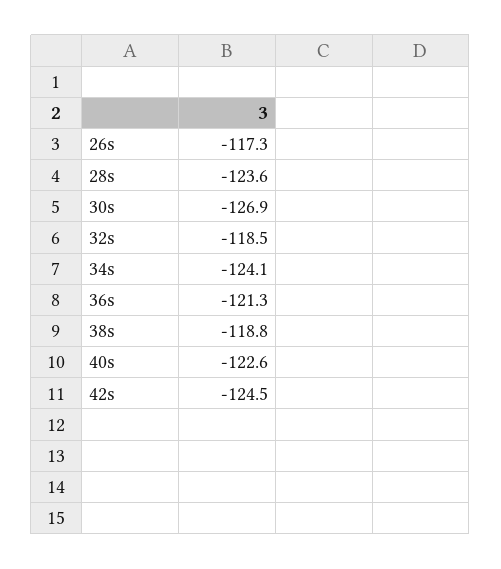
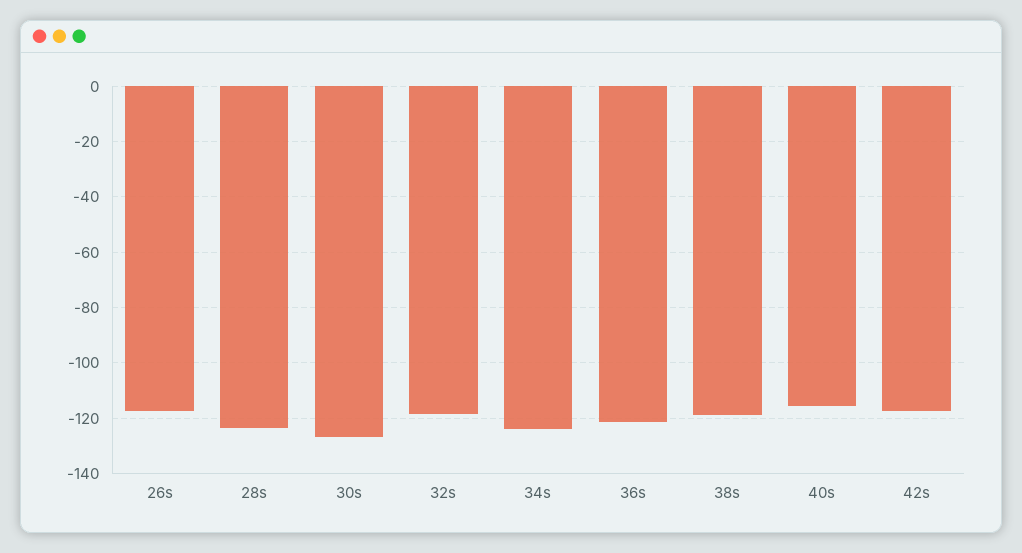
  {
    "26s": -117.3,
    "28s": -123.6,
    "30s": -126.9,
    "32s": -118.5,
    "34s": -124.1,
    "36s": -121.3,
    "38s": -118.8,
-   "40s": -122.6,
+   "40s": -115,
-   "42s": -124.5
+   "42s": -117.5
  }

